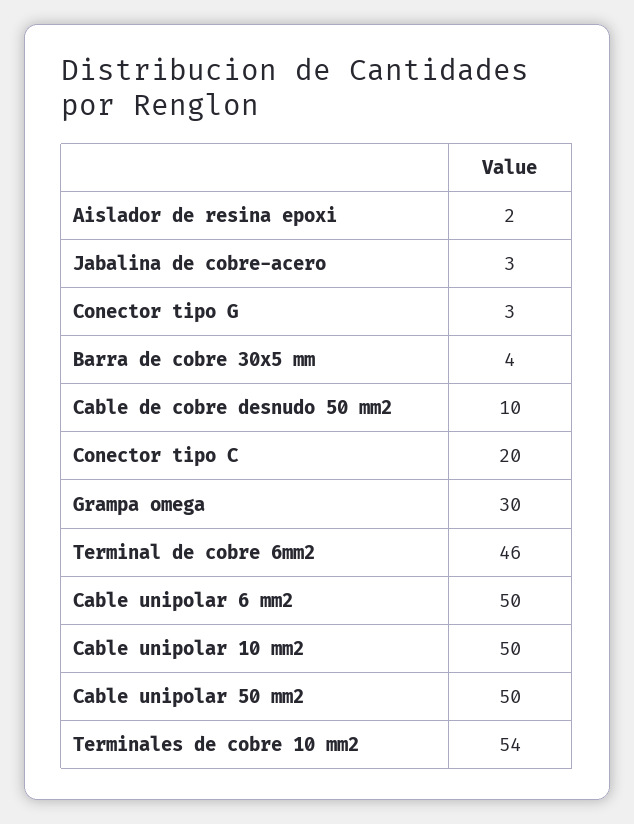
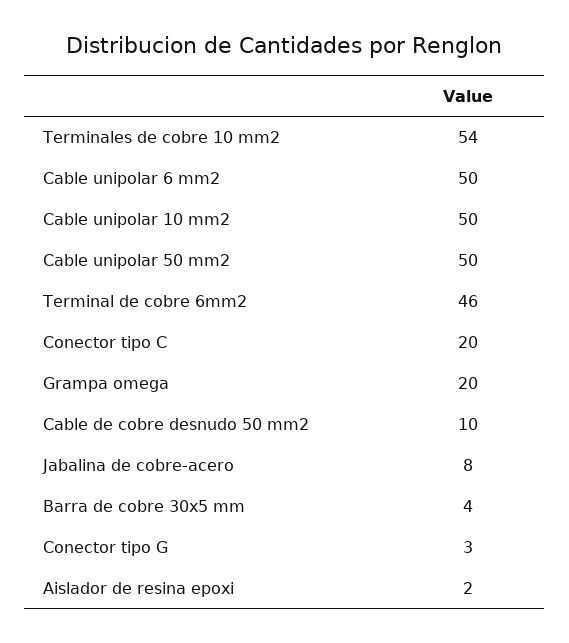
  {
    "Aislador de resina epoxi": 2,
-   "Jabalina de cobre-acero": 3,
+   "Jabalina de cobre-acero": 8,
    "Conector tipo G": 3,
    "Barra de cobre 30x5 mm": 4,
    "Cable de cobre desnudo 50 mm2": 10,
    "Conector tipo C": 20,
-   "Grampa omega": 30,
+   "Grampa omega": 20,
    "Terminal de cobre 6mm2": 46,
    "Cable unipolar 6 mm2": 50,
    "Cable unipolar 10 mm2": 50,
    "Cable unipolar 50 mm2": 50,
    "Terminales de cobre 10 mm2": 54
  }

